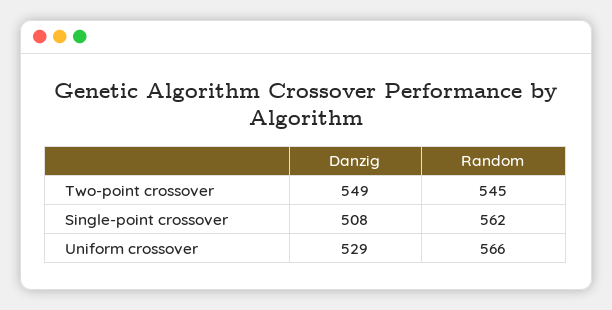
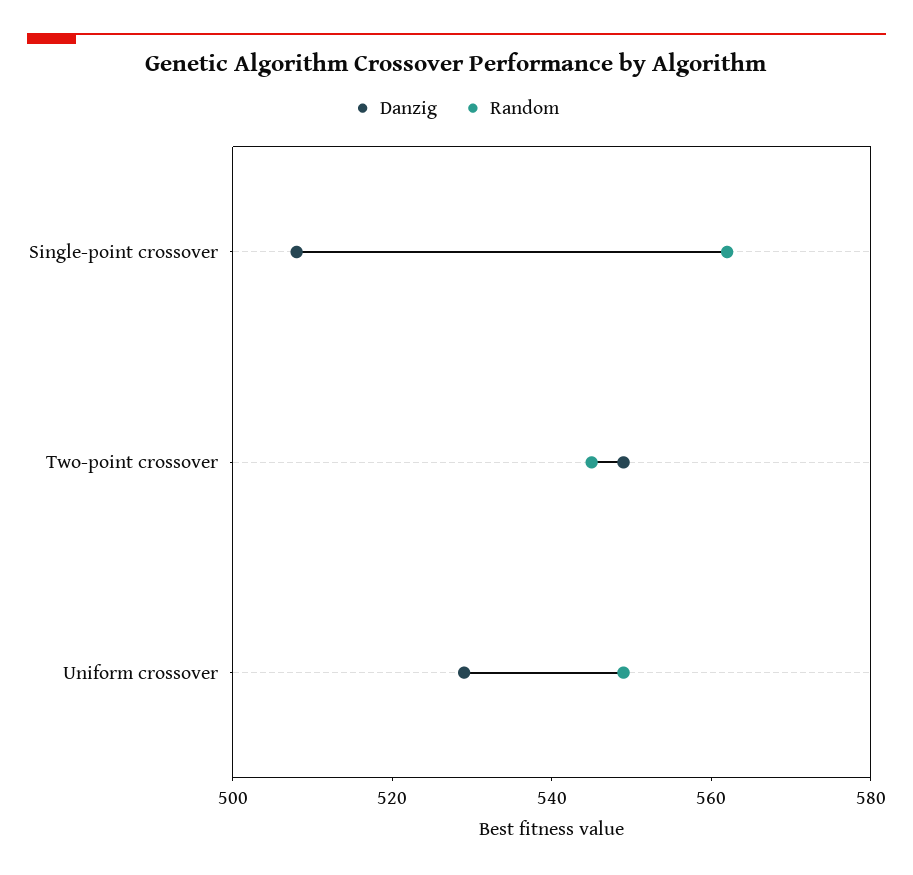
  {
    "Danzig": {
      "Two-point crossover": 549,
      "Single-point crossover": 508,
      "Uniform crossover": 529
    },
    "Random": {
      "Two-point crossover": 545,
      "Single-point crossover": 562,
-     "Uniform crossover": 566
+     "Uniform crossover": 550
    }
  }

